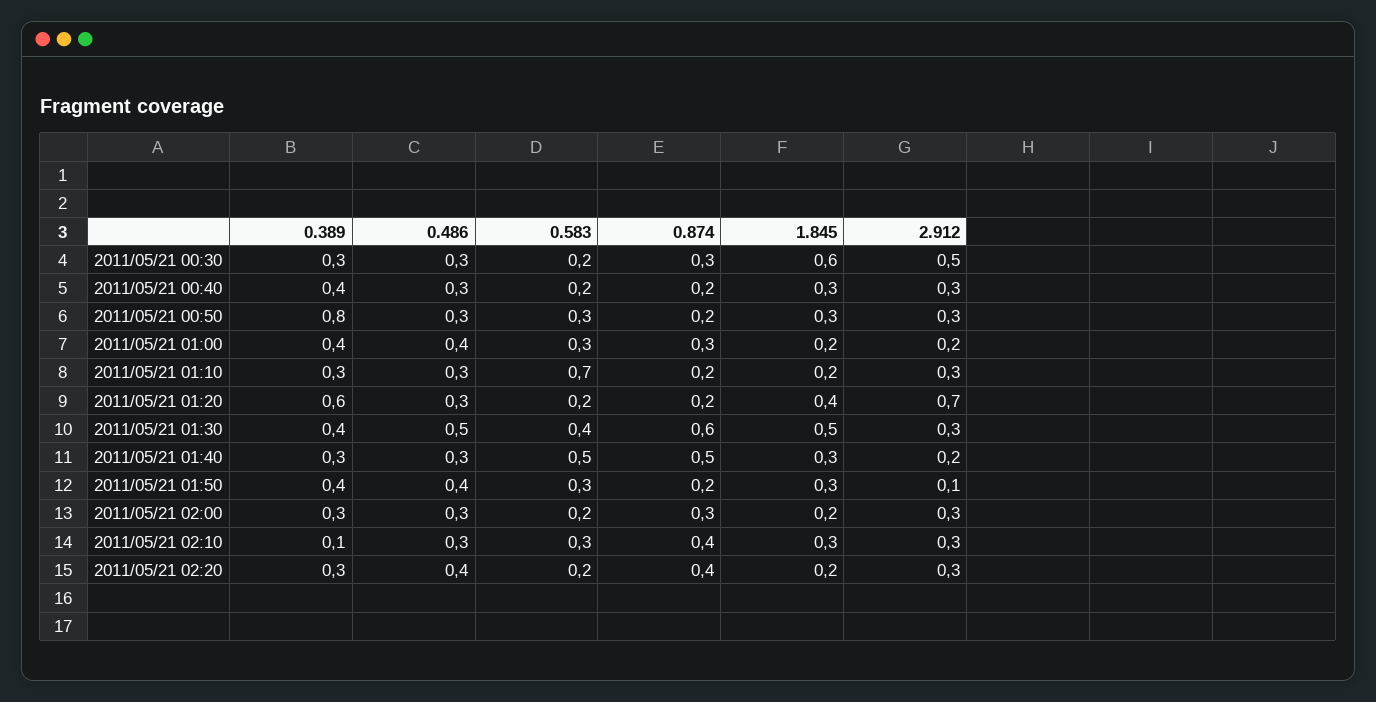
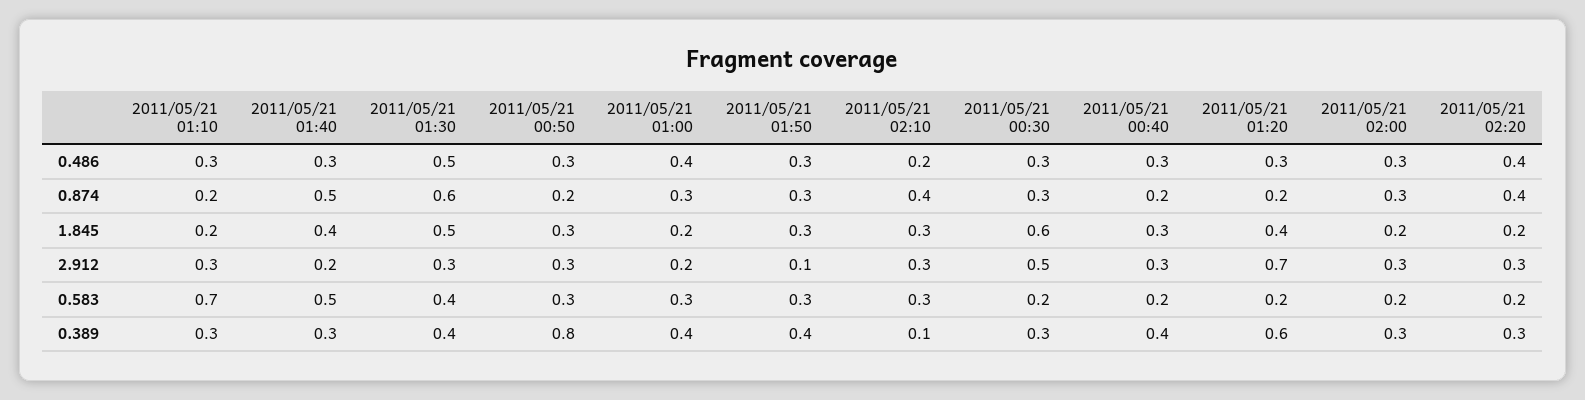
  {
    "0.389": {
      "2011/05/21 00:30": 0.3,
      "2011/05/21 00:40": 0.4,
      "2011/05/21 00:50": 0.8,
      "2011/05/21 01:00": 0.4,
      "2011/05/21 01:10": 0.3,
      "2011/05/21 01:20": 0.6,
      "2011/05/21 01:30": 0.4,
      "2011/05/21 01:40": 0.3,
      "2011/05/21 01:50": 0.4,
      "2011/05/21 02:00": 0.3,
      "2011/05/21 02:10": 0.1,
      "2011/05/21 02:20": 0.3
    },
    "0.486": {
      "2011/05/21 00:30": 0.3,
      "2011/05/21 00:40": 0.3,
      "2011/05/21 00:50": 0.3,
      "2011/05/21 01:00": 0.4,
      "2011/05/21 01:10": 0.3,
      "2011/05/21 01:20": 0.3,
      "2011/05/21 01:30": 0.5,
      "2011/05/21 01:40": 0.3,
-     "2011/05/21 01:50": 0.4,
+     "2011/05/21 01:50": 0.3,
      "2011/05/21 02:00": 0.3,
-     "2011/05/21 02:10": 0.3,
+     "2011/05/21 02:10": 0.2,
      "2011/05/21 02:20": 0.4
    },
    "0.583": {
      "2011/05/21 00:30": 0.2,
      "2011/05/21 00:40": 0.2,
      "2011/05/21 00:50": 0.3,
      "2011/05/21 01:00": 0.3,
      "2011/05/21 01:10": 0.7,
      "2011/05/21 01:20": 0.2,
      "2011/05/21 01:30": 0.4,
      "2011/05/21 01:40": 0.5,
      "2011/05/21 01:50": 0.3,
      "2011/05/21 02:00": 0.2,
      "2011/05/21 02:10": 0.3,
      "2011/05/21 02:20": 0.2
    },
    "0.874": {
      "2011/05/21 00:30": 0.3,
      "2011/05/21 00:40": 0.2,
      "2011/05/21 00:50": 0.2,
      "2011/05/21 01:00": 0.3,
      "2011/05/21 01:10": 0.2,
      "2011/05/21 01:20": 0.2,
      "2011/05/21 01:30": 0.6,
      "2011/05/21 01:40": 0.5,
-     "2011/05/21 01:50": 0.2,
+     "2011/05/21 01:50": 0.3,
      "2011/05/21 02:00": 0.3,
      "2011/05/21 02:10": 0.4,
      "2011/05/21 02:20": 0.4
    },
    "1.845": {
      "2011/05/21 00:30": 0.6,
      "2011/05/21 00:40": 0.3,
      "2011/05/21 00:50": 0.3,
      "2011/05/21 01:00": 0.2,
      "2011/05/21 01:10": 0.2,
      "2011/05/21 01:20": 0.4,
      "2011/05/21 01:30": 0.5,
-     "2011/05/21 01:40": 0.3,
+     "2011/05/21 01:40": 0.4,
      "2011/05/21 01:50": 0.3,
      "2011/05/21 02:00": 0.2,
      "2011/05/21 02:10": 0.3,
      "2011/05/21 02:20": 0.2
    },
    "2.912": {
      "2011/05/21 00:30": 0.5,
      "2011/05/21 00:40": 0.3,
      "2011/05/21 00:50": 0.3,
      "2011/05/21 01:00": 0.2,
      "2011/05/21 01:10": 0.3,
      "2011/05/21 01:20": 0.7,
      "2011/05/21 01:30": 0.3,
      "2011/05/21 01:40": 0.2,
      "2011/05/21 01:50": 0.1,
      "2011/05/21 02:00": 0.3,
      "2011/05/21 02:10": 0.3,
      "2011/05/21 02:20": 0.3
    }
  }

